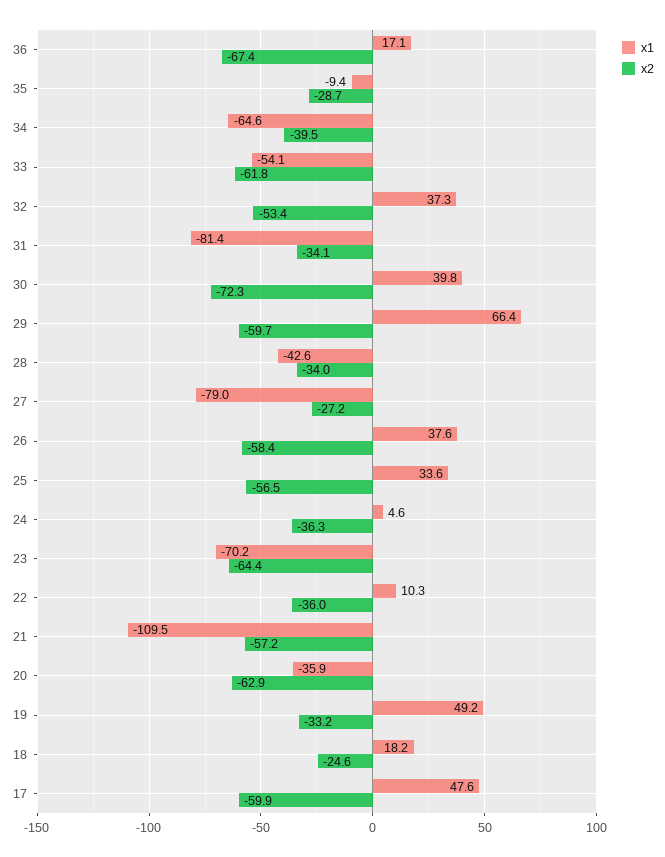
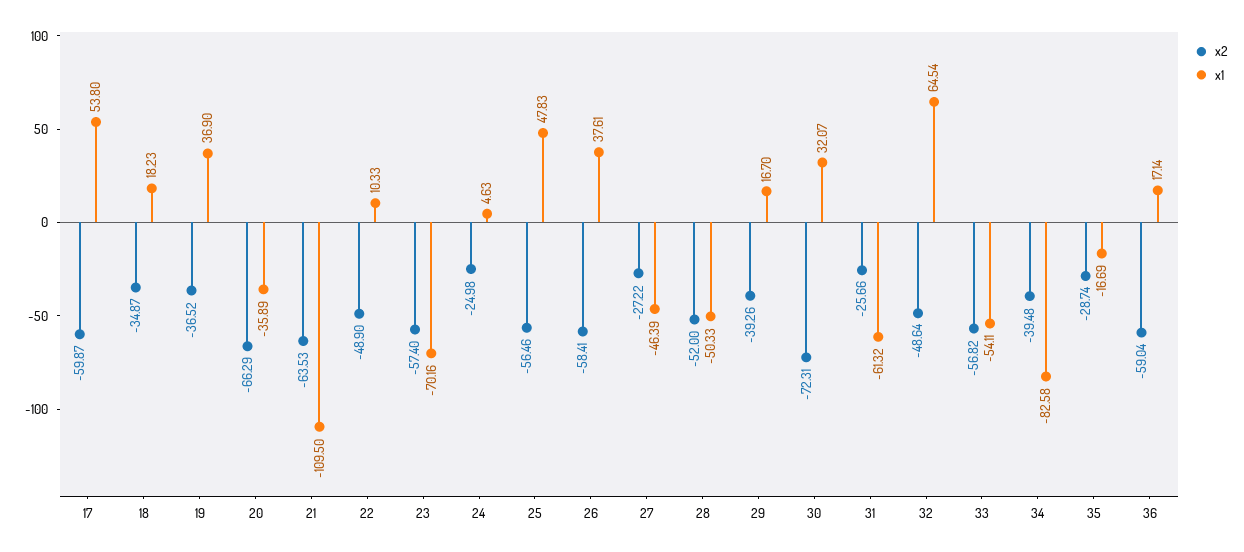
  {
    "x1": {
      "36": 17.14,
-     "35": -9.4,
+     "35": -16.69,
-     "34": -64.6,
+     "34": -82.58,
      "33": -54.11,
-     "32": 37.3,
+     "32": 64.54,
-     "31": -81.4,
+     "31": -61.32,
-     "30": 39.8,
+     "30": 32.07,
-     "29": 66.4,
+     "29": 16.7,
-     "28": -42.6,
+     "28": -50.33,
-     "27": -79,
+     "27": -46.39,
      "26": 37.61,
-     "25": 33.6,
+     "25": 47.83,
      "24": 4.63,
      "23": -70.16,
      "22": 10.33,
      "21": -109.5,
      "20": -35.89,
-     "19": 49.2,
+     "19": 36.9,
      "18": 18.23,
-     "17": 47.6
+     "17": 53.8
    },
    "x2": {
-     "36": -67.4,
+     "36": -59.04,
      "35": -28.74,
      "34": -39.48,
-     "33": -61.8,
+     "33": -56.82,
-     "32": -53.4,
+     "32": -48.64,
-     "31": -34.1,
+     "31": -25.66,
      "30": -72.31,
-     "29": -59.7,
+     "29": -39.26,
-     "28": -34,
+     "28": -52,
      "27": -27.22,
      "26": -58.41,
      "25": -56.46,
-     "24": -36.3,
+     "24": -24.98,
-     "23": -64.4,
+     "23": -57.4,
-     "22": -36,
+     "22": -48.9,
-     "21": -57.2,
+     "21": -63.53,
-     "20": -62.9,
+     "20": -66.29,
-     "19": -33.2,
+     "19": -36.52,
-     "18": -24.6,
+     "18": -34.87,
      "17": -59.87
    }
  }

